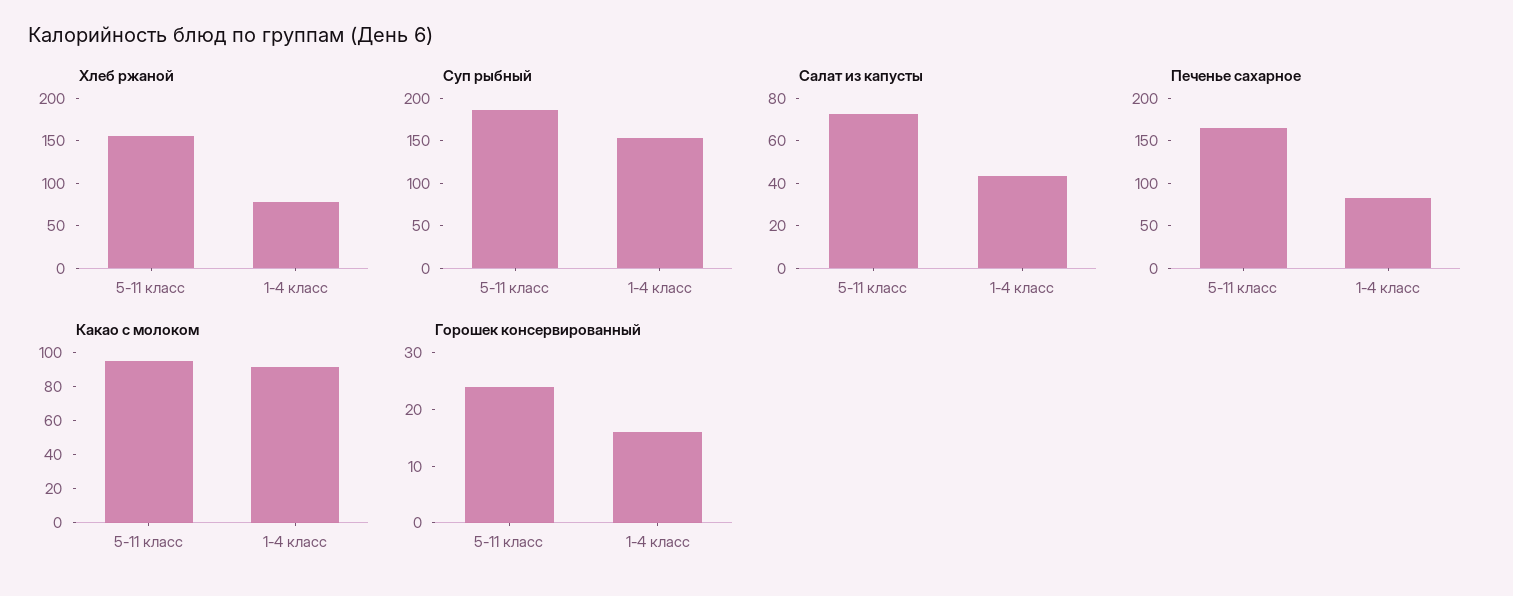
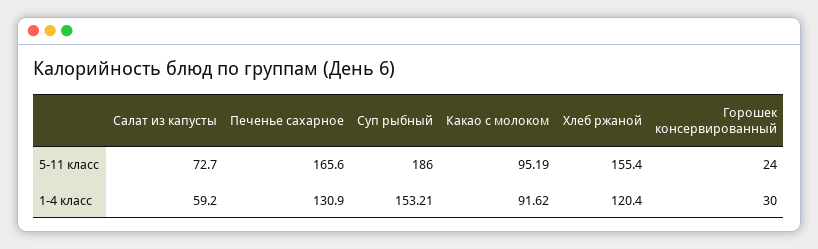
  {
    "Хлеб ржаной": {
      "5-11 класс": 155.4,
-     "1-4 класс": 80
+     "1-4 класс": 120.4
    },
    "Суп рыбный": {
      "5-11 класс": 186,
      "1-4 класс": 153.21
    },
    "Салат из капусты": {
      "5-11 класс": 72.7,
-     "1-4 класс": 45
+     "1-4 класс": 59.2
    },
    "Печенье сахарное": {
      "5-11 класс": 165.6,
-     "1-4 класс": 80
+     "1-4 класс": 130.9
    },
    "Какао с молоком": {
      "5-11 класс": 95.19,
      "1-4 класс": 91.62
    },
    "Горошек консервированный": {
      "5-11 класс": 24,
-     "1-4 класс": 15
+     "1-4 класс": 30
    }
  }

